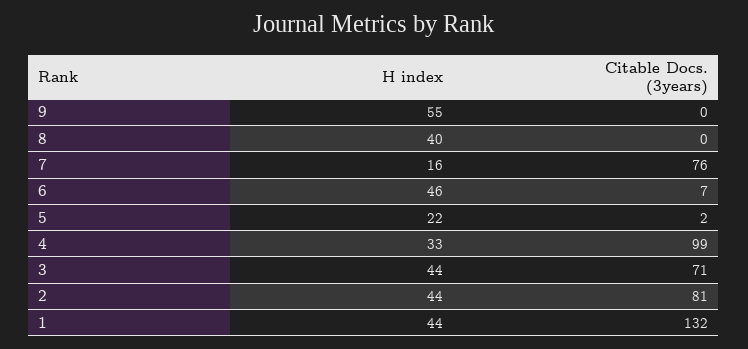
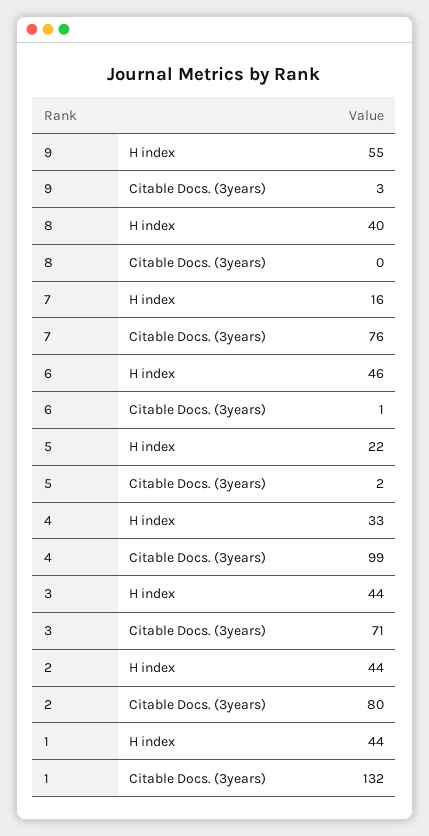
  {
    "H index": {
      "9": 55,
      "8": 40,
      "7": 16,
      "6": 46,
      "5": 22,
      "4": 33,
      "3": 44,
      "2": 44,
      "1": 44
    },
    "Citable Docs. (3years)": {
-     "9": 0,
+     "9": 3,
      "8": 0,
      "7": 76,
-     "6": 7,
+     "6": 1,
      "5": 2,
      "4": 99,
      "3": 71,
-     "2": 81,
+     "2": 80,
      "1": 132
    }
  }

